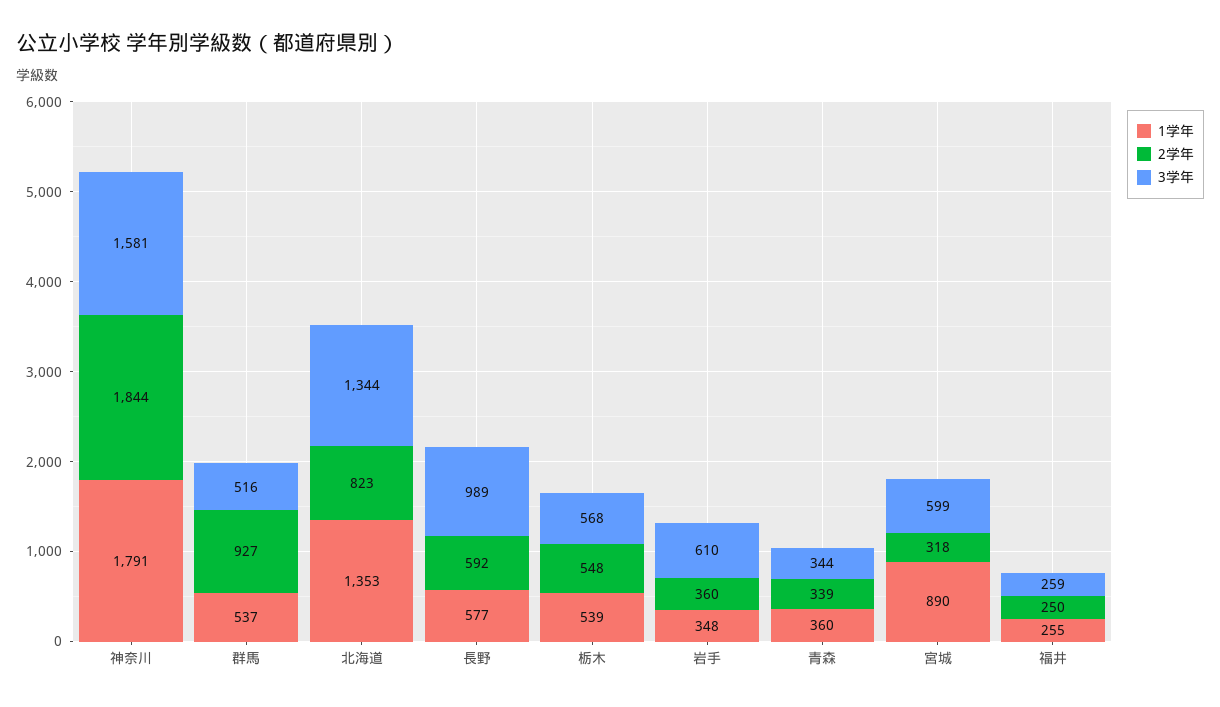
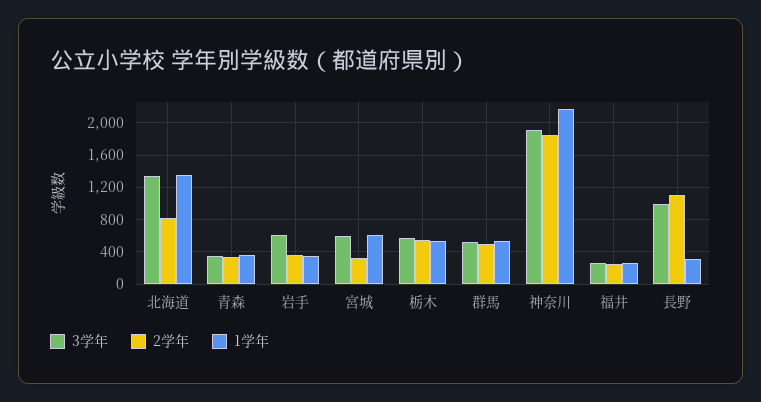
  {
    "1学年": {
-     "神奈川": 1791,
+     "神奈川": 2200,
      "群馬": 537,
      "北海道": 1353,
-     "長野": 577,
+     "長野": 300,
      "栃木": 539,
      "岩手": 348,
      "青森": 360,
-     "宮城": 890,
+     "宮城": 600,
      "福井": 255
    },
    "2学年": {
      "神奈川": 1844,
-     "群馬": 927,
+     "群馬": 500,
      "北海道": 823,
-     "長野": 592,
+     "長野": 1100,
      "栃木": 548,
      "岩手": 360,
      "青森": 339,
      "宮城": 318,
      "福井": 250
    },
    "3学年": {
-     "神奈川": 1581,
+     "神奈川": 1900,
      "群馬": 516,
      "北海道": 1344,
      "長野": 989,
      "栃木": 568,
      "岩手": 610,
      "青森": 344,
      "宮城": 599,
      "福井": 259
    }
  }

